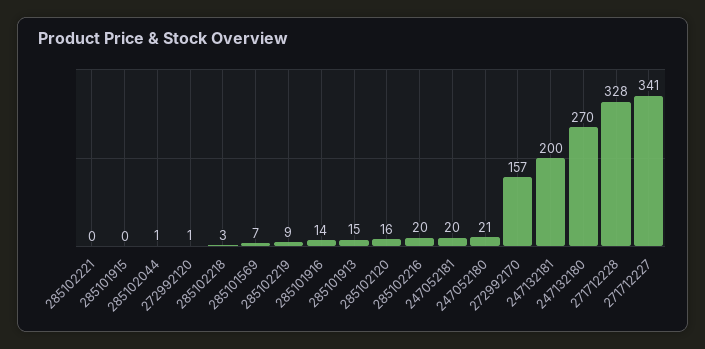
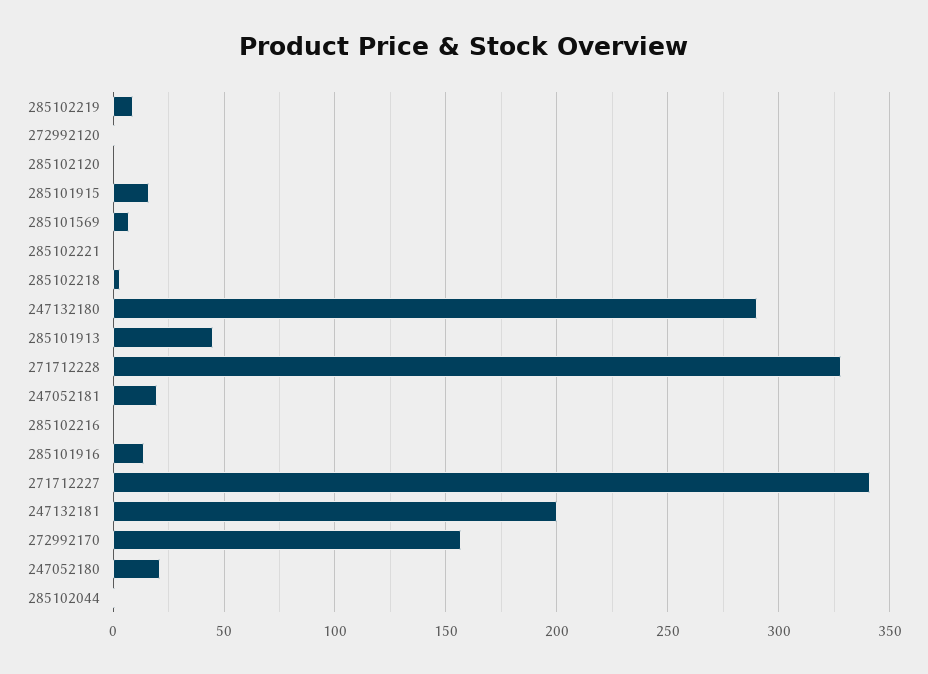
  {
    "285102221": 0,
-   "285101915": 0,
+   "285101915": 15,
    "285102044": 1,
    "272992120": 1,
    "285102218": 3,
    "285101569": 7,
    "285102219": 9,
    "285101916": 14,
-   "285101913": 15,
+   "285101913": 45,
-   "285102120": 16,
+   "285102120": 0,
-   "285102216": 20,
+   "285102216": 0,
    "247052181": 20,
    "247052180": 21,
    "272992170": 157,
    "247132181": 200,
-   "247132180": 270,
+   "247132180": 290,
    "271712228": 328,
    "271712227": 341
  }

